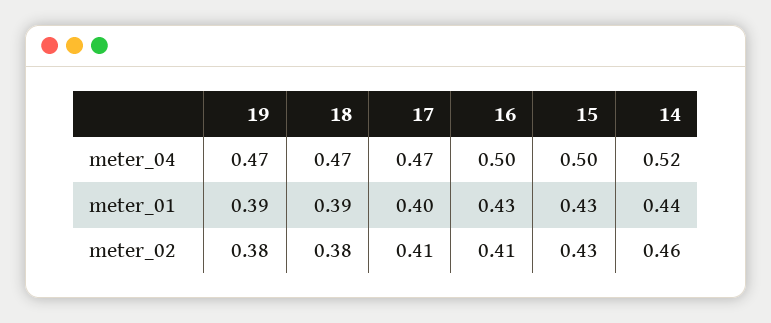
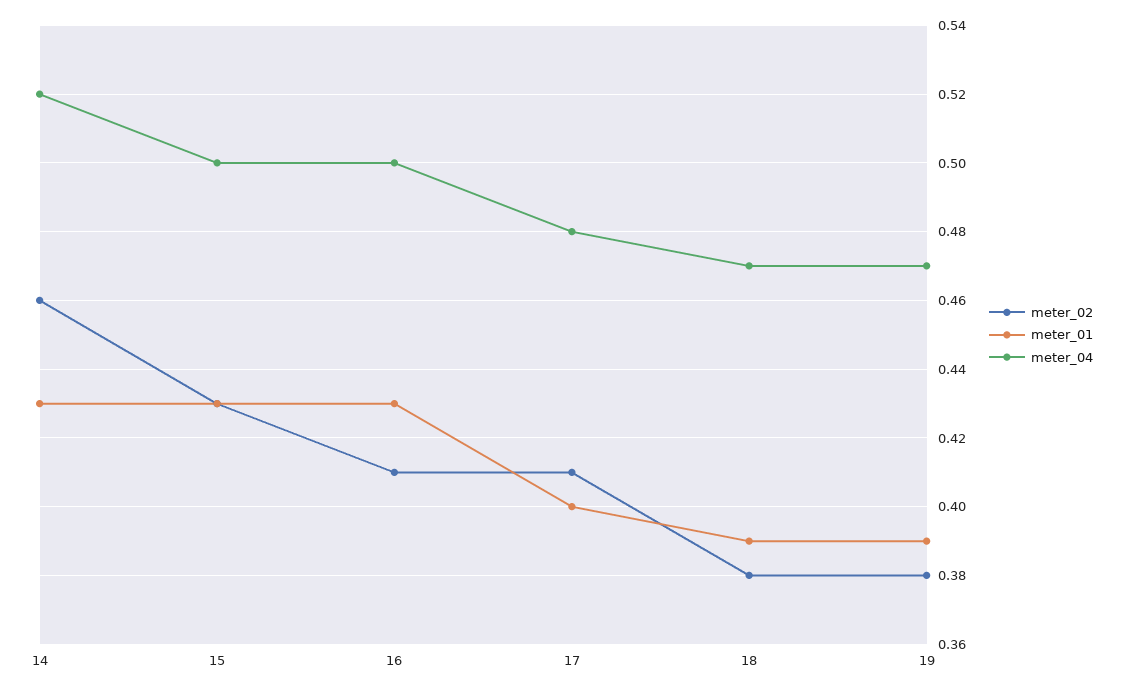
  {
    "meter_04": {
      "19": 0.47,
      "18": 0.47,
-     "17": 0.47,
+     "17": 0.48,
      "16": 0.5,
      "15": 0.5,
      "14": 0.52
    },
    "meter_01": {
      "19": 0.39,
      "18": 0.39,
      "17": 0.4,
      "16": 0.43,
      "15": 0.43,
-     "14": 0.44
+     "14": 0.43
    },
    "meter_02": {
      "19": 0.38,
      "18": 0.38,
      "17": 0.41,
      "16": 0.41,
      "15": 0.43,
      "14": 0.46
    }
  }

